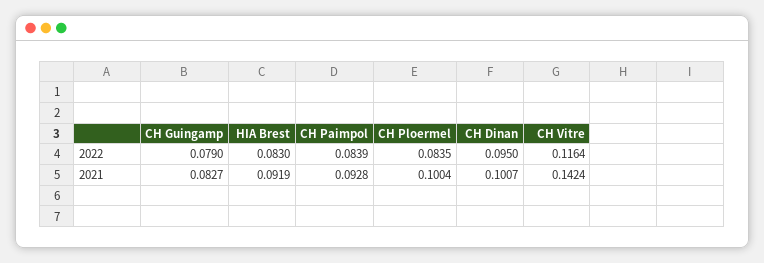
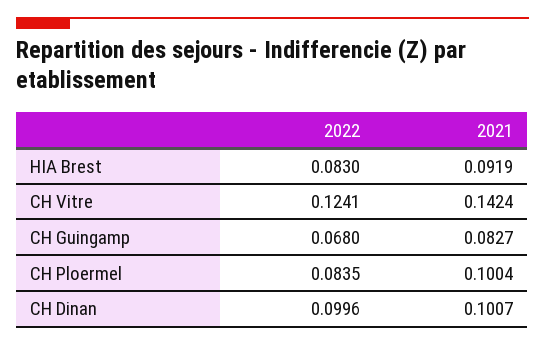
  {
    "CH Guingamp": {
-     "2022": 0.079,
+     "2022": 0.068,
      "2021": 0.0827
    },
    "HIA Brest": {
      "2022": 0.083,
      "2021": 0.0919
    },
-   "CH Paimpol": {
-     "2022": 0.0839,
-     "2021": 0.0928
-   },
    "CH Ploermel": {
      "2022": 0.0835,
      "2021": 0.1004
    },
    "CH Dinan": {
-     "2022": 0.095,
+     "2022": 0.0996,
      "2021": 0.1007
    },
    "CH Vitre": {
-     "2022": 0.1164,
+     "2022": 0.1241,
      "2021": 0.1424
    }
  }

